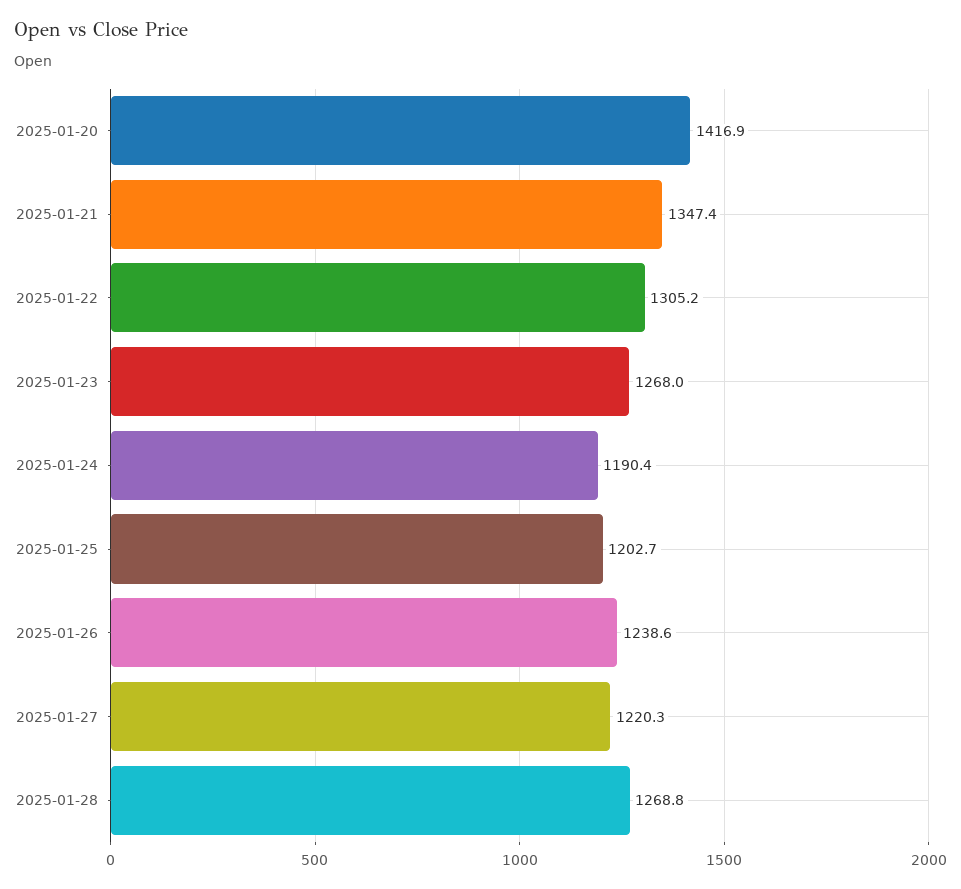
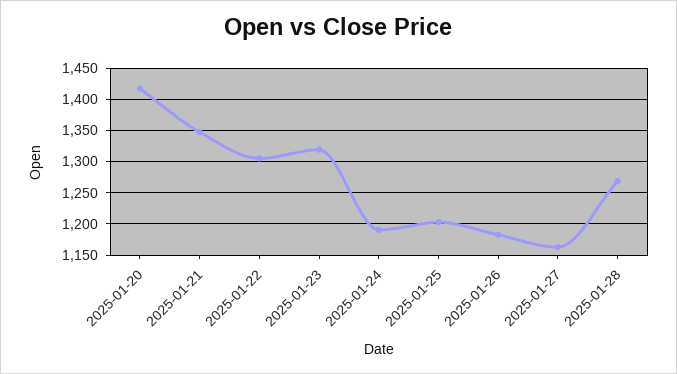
  {
    "2025-01-20": 1416.9,
    "2025-01-21": 1347.4,
    "2025-01-22": 1305.2,
-   "2025-01-23": 1268,
+   "2025-01-23": 1320,
    "2025-01-24": 1190.4,
    "2025-01-25": 1202.7,
-   "2025-01-26": 1238.6,
+   "2025-01-26": 1180,
-   "2025-01-27": 1220.3,
+   "2025-01-27": 1160,
    "2025-01-28": 1268.8
  }

